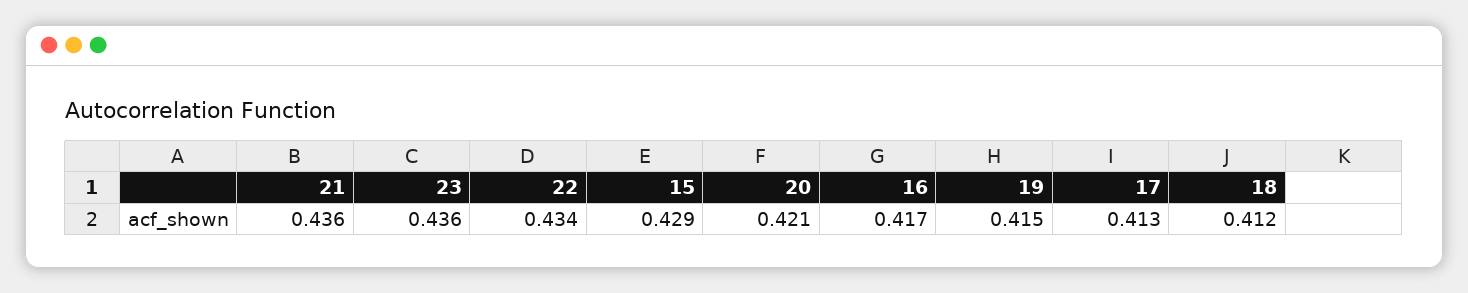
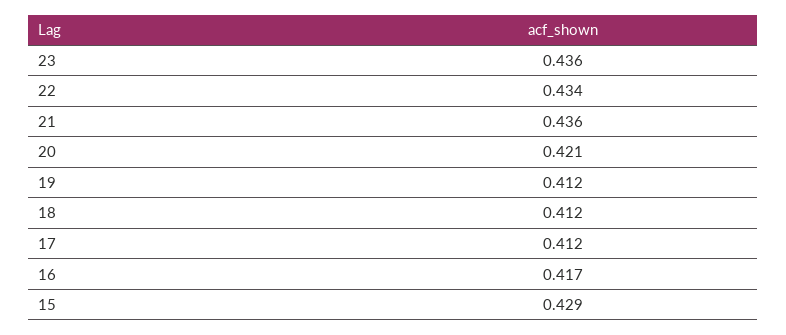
  {
    "21": 0.436,
    "23": 0.436,
    "22": 0.434,
    "15": 0.429,
    "20": 0.421,
    "16": 0.417,
-   "19": 0.415,
+   "19": 0.412,
-   "17": 0.413,
+   "17": 0.412,
    "18": 0.412
  }

